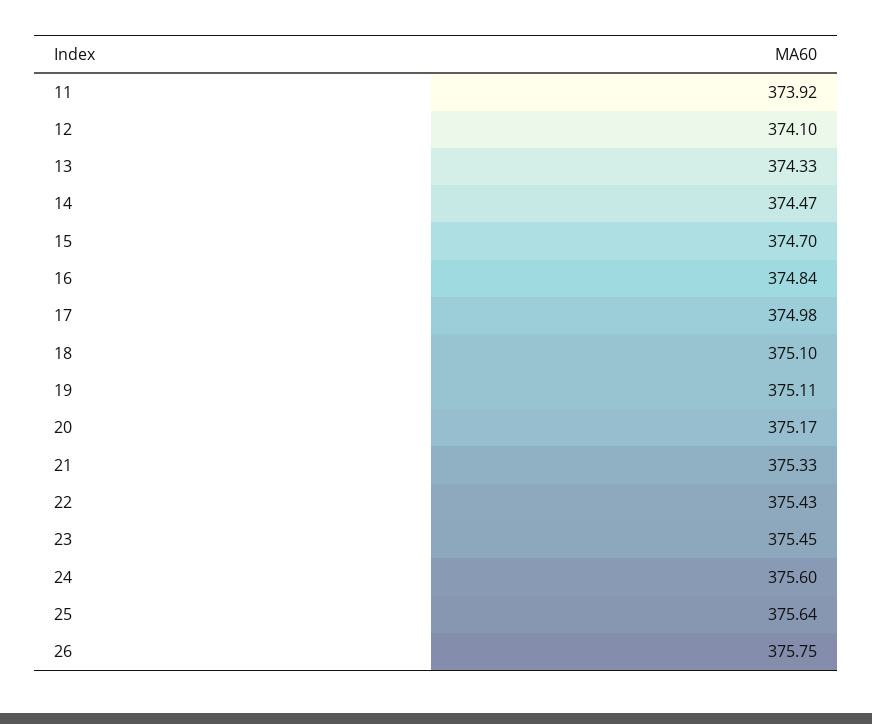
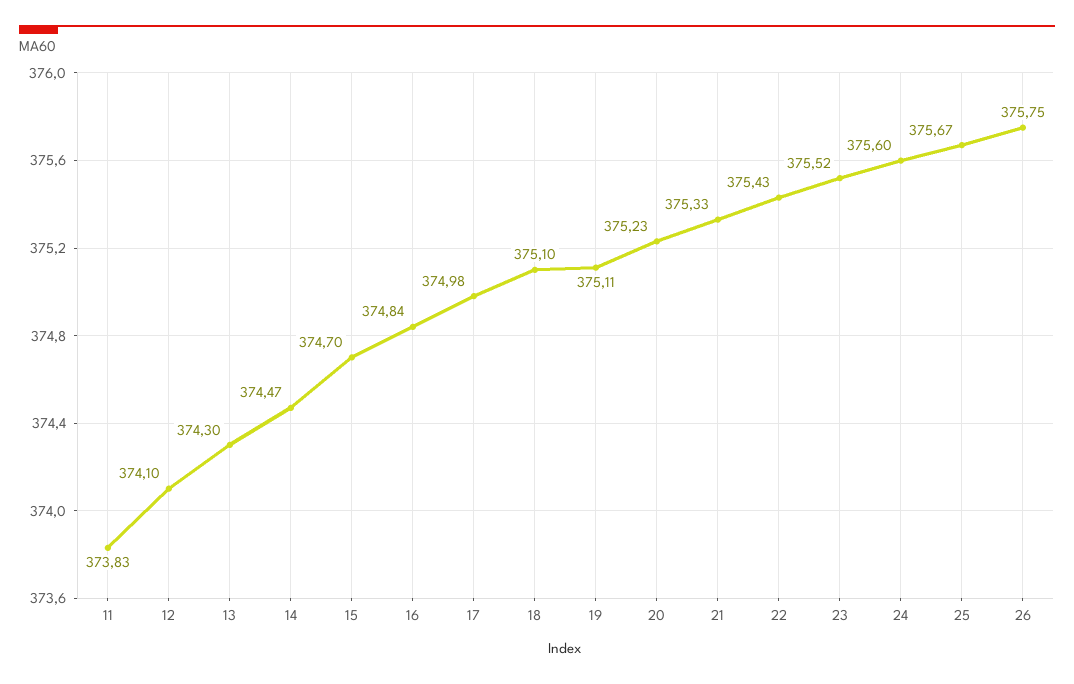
  {
-   "11": 373.92,
+   "11": 373.83,
    "12": 374.1,
-   "13": 374.33,
+   "13": 374.3,
    "14": 374.47,
    "15": 374.7,
    "16": 374.84,
    "17": 374.98,
    "18": 375.1,
    "19": 375.11,
-   "20": 375.17,
+   "20": 375.23,
    "21": 375.33,
    "22": 375.43,
-   "23": 375.45,
+   "23": 375.52,
    "24": 375.6,
-   "25": 375.64,
+   "25": 375.67,
    "26": 375.75
  }

